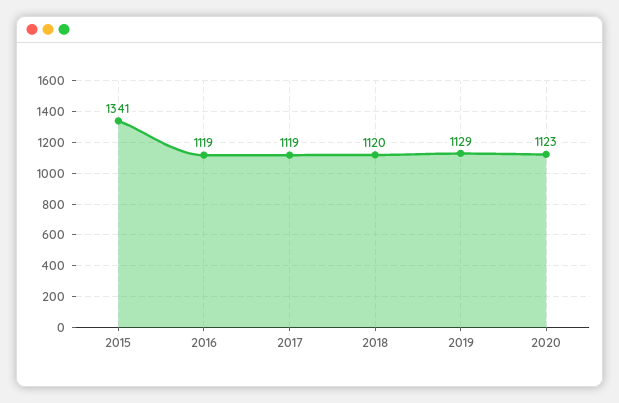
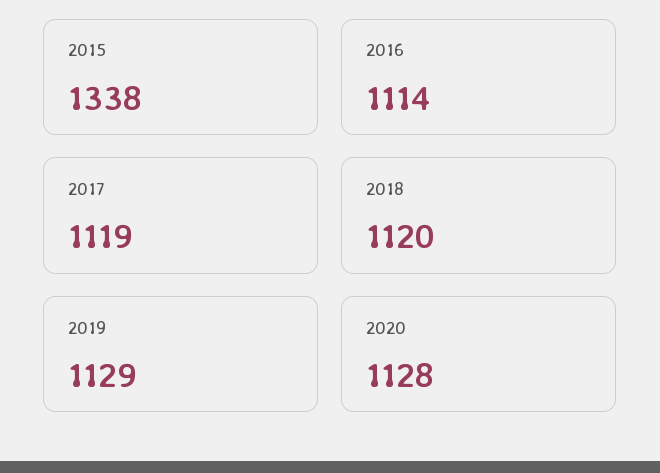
  {
-   "2015": 1341,
+   "2015": 1338,
-   "2016": 1119,
+   "2016": 1114,
    "2017": 1119,
    "2018": 1120,
    "2019": 1129,
-   "2020": 1123
+   "2020": 1128
  }

